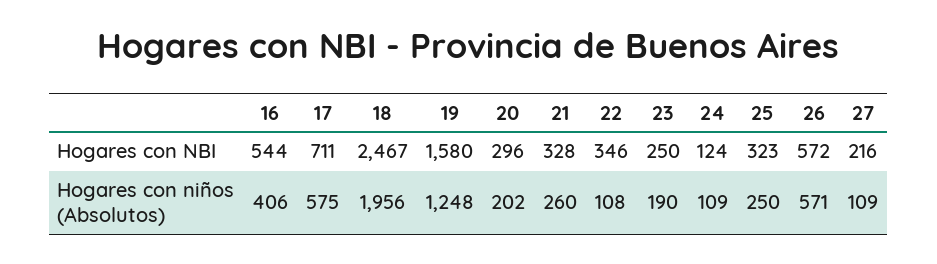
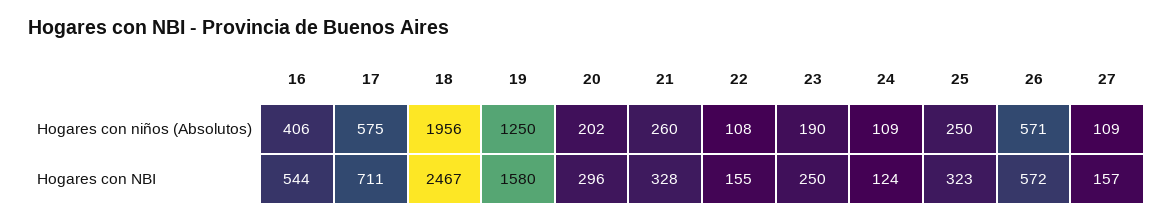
  {
    "16": {
      "Hogares con NBI": 544,
      "Hogares con niños (Absolutos)": 406
    },
    "17": {
      "Hogares con NBI": 711,
      "Hogares con niños (Absolutos)": 575
    },
    "18": {
      "Hogares con NBI": 2467,
      "Hogares con niños (Absolutos)": 1956
    },
    "19": {
      "Hogares con NBI": 1580,
-     "Hogares con niños (Absolutos)": 1248
+     "Hogares con niños (Absolutos)": 1250
    },
    "20": {
      "Hogares con NBI": 296,
      "Hogares con niños (Absolutos)": 202
    },
    "21": {
      "Hogares con NBI": 328,
      "Hogares con niños (Absolutos)": 260
    },
    "22": {
-     "Hogares con NBI": 346,
+     "Hogares con NBI": 155,
      "Hogares con niños (Absolutos)": 108
    },
    "23": {
      "Hogares con NBI": 250,
      "Hogares con niños (Absolutos)": 190
    },
    "24": {
      "Hogares con NBI": 124,
      "Hogares con niños (Absolutos)": 109
    },
    "25": {
      "Hogares con NBI": 323,
      "Hogares con niños (Absolutos)": 250
    },
    "26": {
      "Hogares con NBI": 572,
      "Hogares con niños (Absolutos)": 571
    },
    "27": {
-     "Hogares con NBI": 216,
+     "Hogares con NBI": 157,
      "Hogares con niños (Absolutos)": 109
    }
  }

